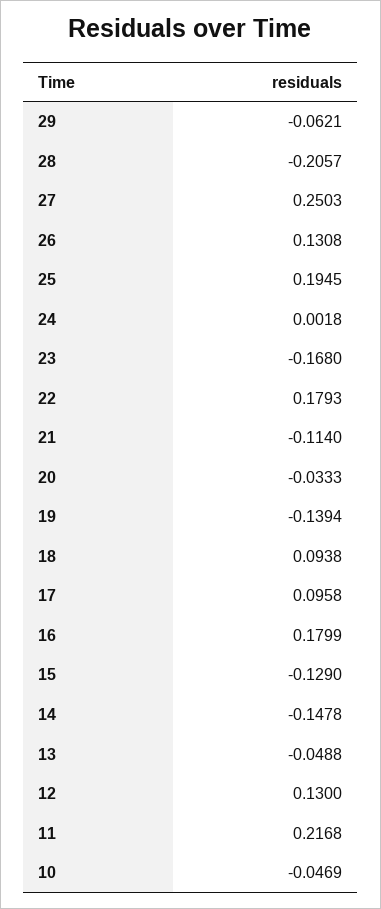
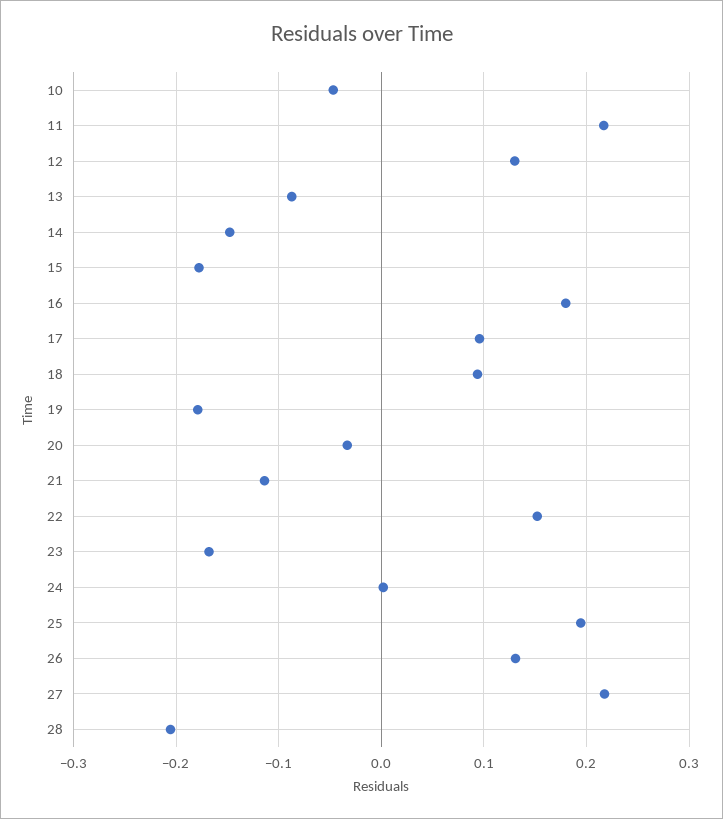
  {
-   "29": -0.0621,
    "28": -0.2057,
-   "27": 0.2503,
+   "27": 0.22,
    "26": 0.1308,
    "25": 0.1945,
    "24": 0.0018,
    "23": -0.168,
-   "22": 0.1793,
+   "22": 0.15,
    "21": -0.114,
    "20": -0.0333,
-   "19": -0.1394,
+   "19": -0.18,
    "18": 0.0938,
    "17": 0.0958,
    "16": 0.1799,
-   "15": -0.129,
+   "15": -0.18,
    "14": -0.1478,
-   "13": -0.0488,
+   "13": -0.09,
    "12": 0.13,
    "11": 0.2168,
    "10": -0.0469
  }

